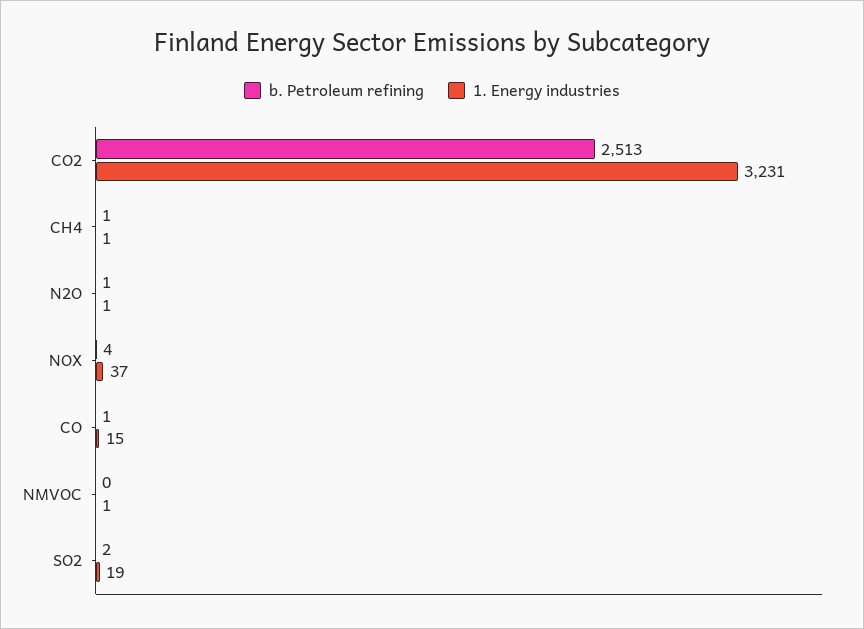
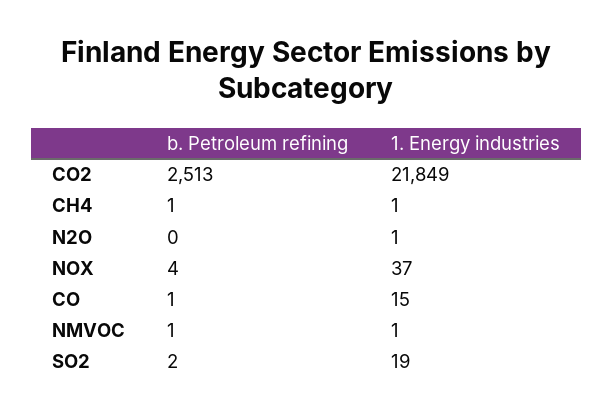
  {
    "b. Petroleum refining": {
      "CO2": 2513,
      "CH4": 1,
-     "N2O": 1,
+     "N2O": 0,
      "NOX": 4,
      "CO": 1,
-     "NMVOC": 0,
+     "NMVOC": 1,
      "SO2": 2
    },
    "1. Energy industries": {
-     "CO2": 3231,
+     "CO2": 21849,
      "CH4": 1,
      "N2O": 1,
      "NOX": 37,
      "CO": 15,
      "NMVOC": 1,
      "SO2": 19
    }
  }

